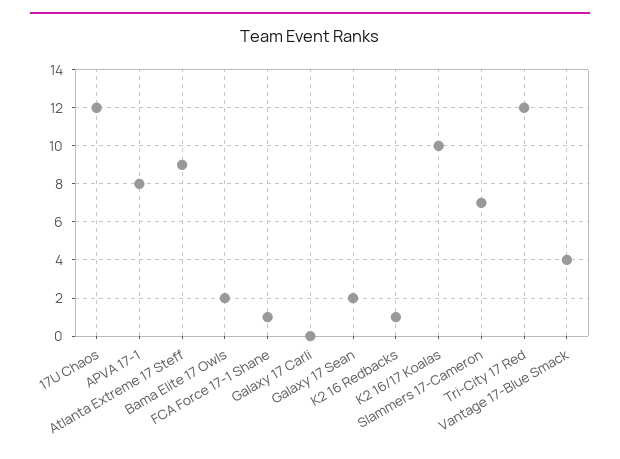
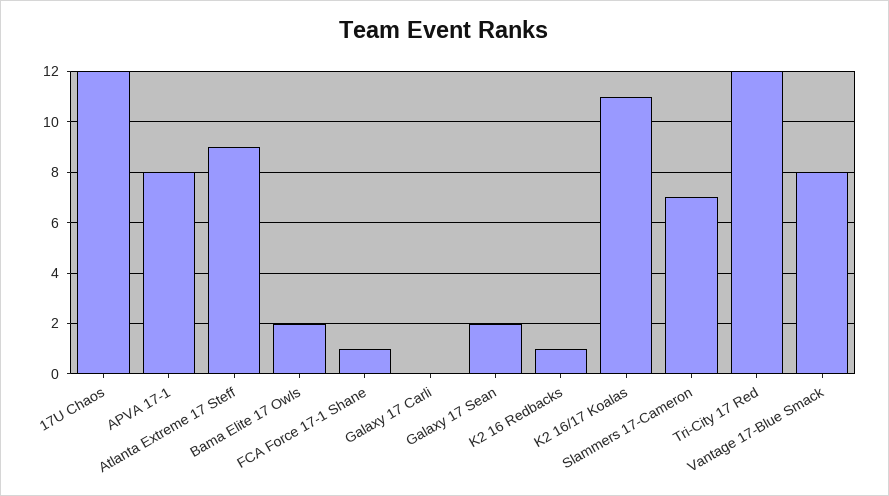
  {
    "17U Chaos": 12,
    "APVA 17-1": 8,
    "Atlanta Extreme 17 Steff": 9,
    "Bama Elite 17 Owls": 2,
    "FCA Force 17-1 Shane": 1,
    "Galaxy 17 Carli": 0,
    "Galaxy 17 Sean": 2,
    "K2 16 Redbacks": 1,
-   "K2 16/17 Koalas": 10,
+   "K2 16/17 Koalas": 11,
    "Slammers 17-Cameron": 7,
    "Tri-City 17 Red": 12,
-   "Vantage 17-Blue Smack": 4
+   "Vantage 17-Blue Smack": 8
  }

